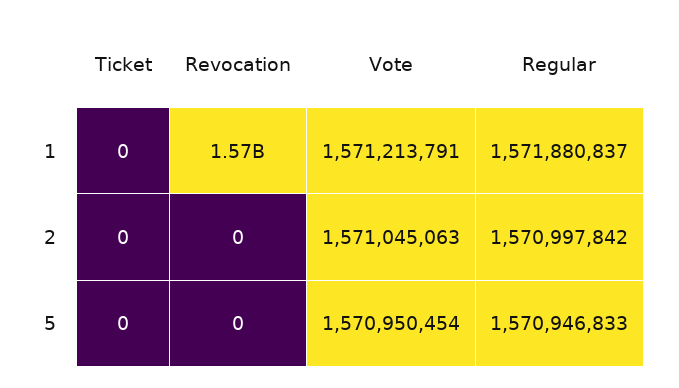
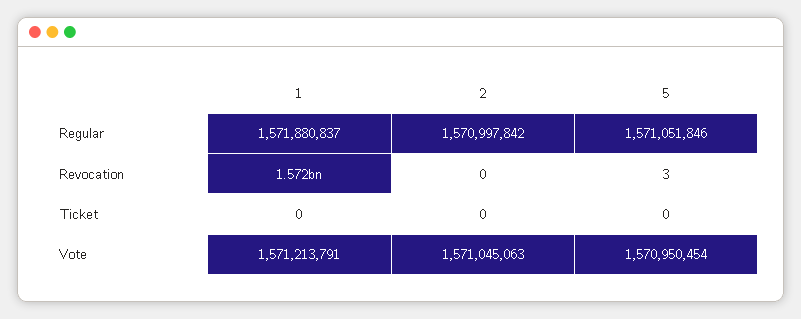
  {
    "Ticket": {
      "1": 0,
      "2": 0,
      "5": 0
    },
    "Revocation": {
      "1": 1572000000,
      "2": 0,
-     "5": 0
+     "5": 3
    },
    "Vote": {
      "1": 1571213791,
      "2": 1571045063,
      "5": 1570950454
    },
    "Regular": {
      "1": 1571880837,
      "2": 1570997842,
-     "5": 1570946833
+     "5": 1571051846
    }
  }

